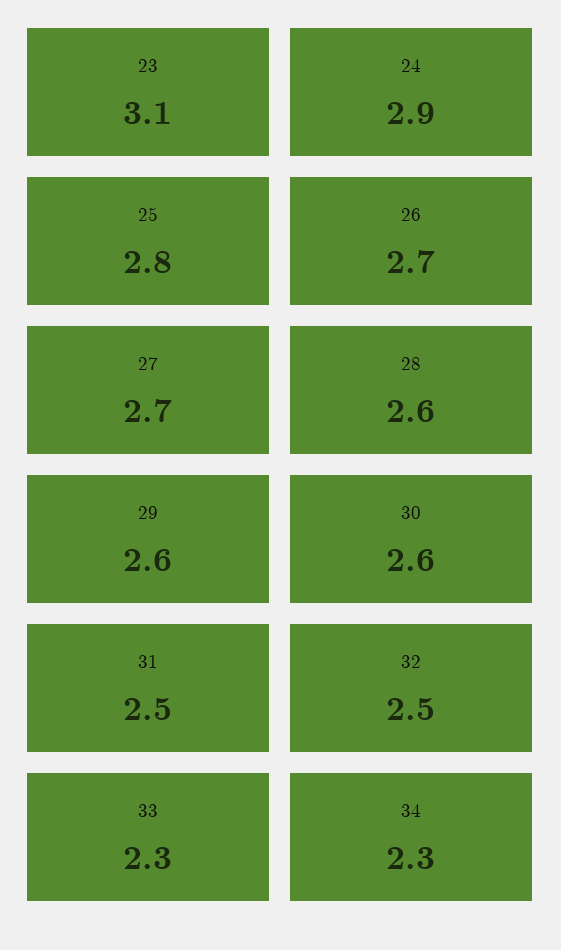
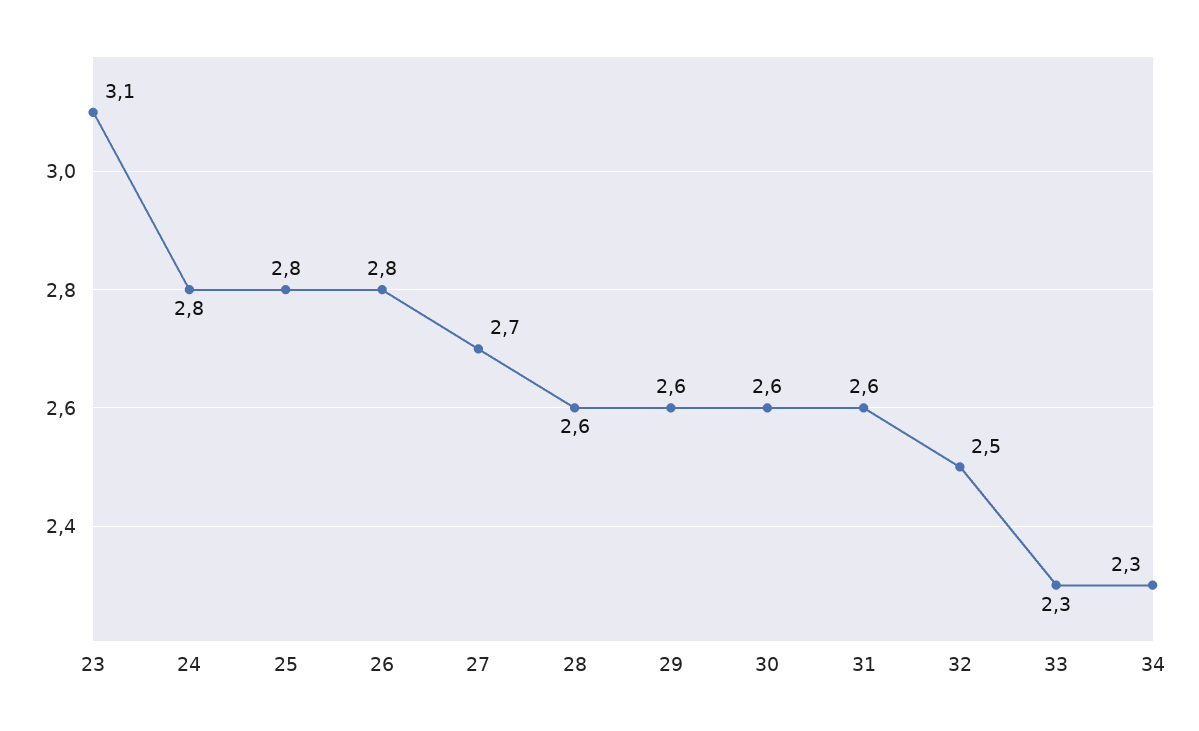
  {
    "23": 3.1,
-   "24": 2.9,
+   "24": 2.8,
    "25": 2.8,
-   "26": 2.7,
+   "26": 2.8,
    "27": 2.7,
    "28": 2.6,
    "29": 2.6,
    "30": 2.6,
-   "31": 2.5,
+   "31": 2.6,
    "32": 2.5,
    "33": 2.3,
    "34": 2.3
  }

